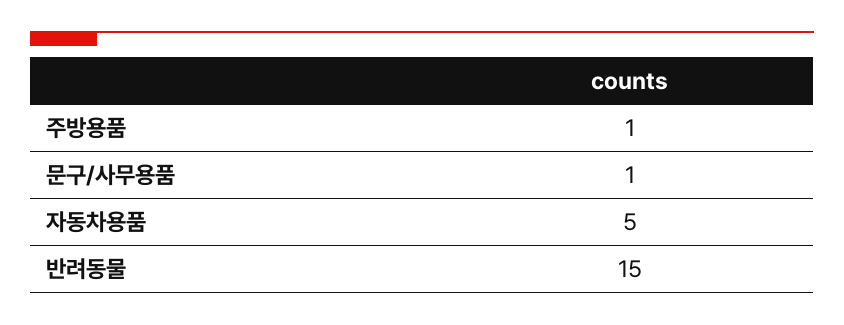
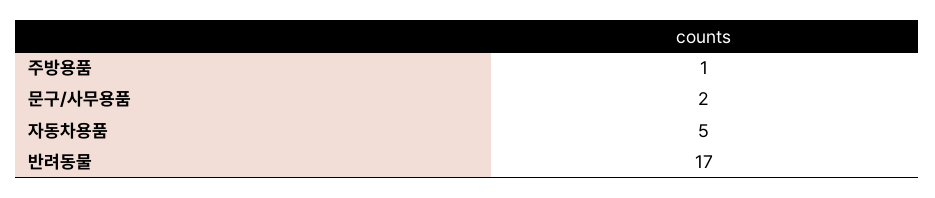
  {
    "주방용품": 1,
-   "문구/사무용품": 1,
+   "문구/사무용품": 2,
    "자동차용품": 5,
-   "반려동물": 15
+   "반려동물": 17
  }

